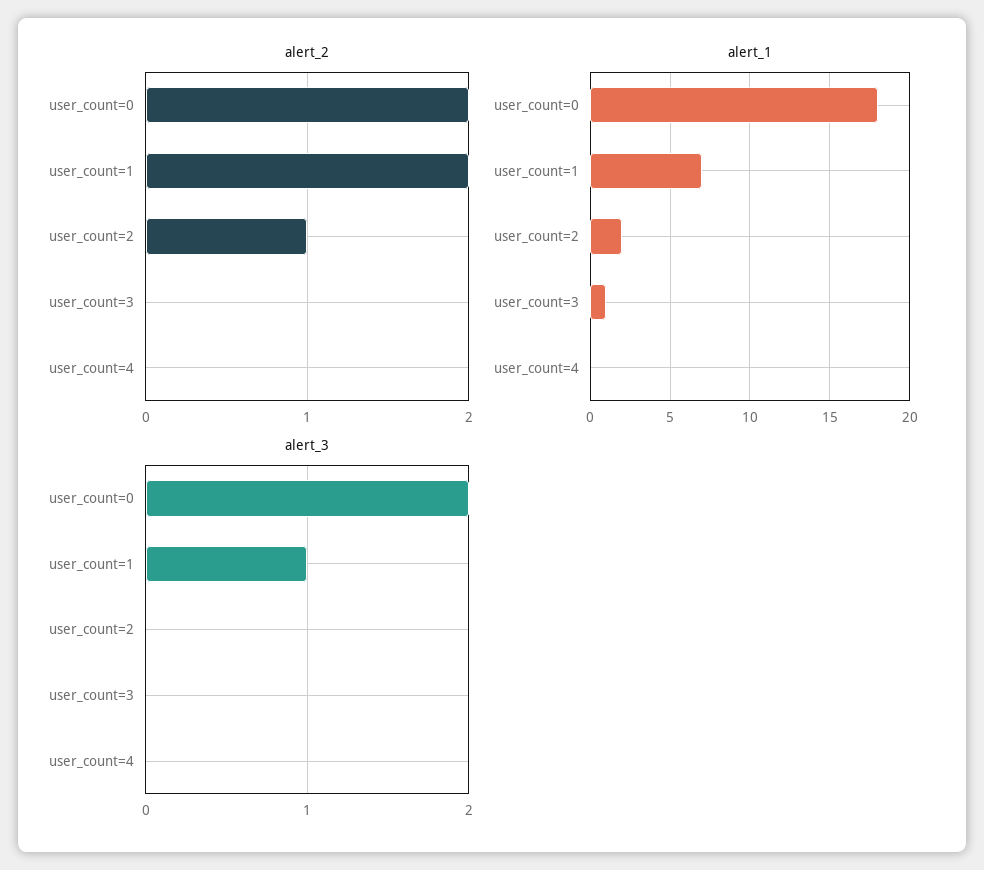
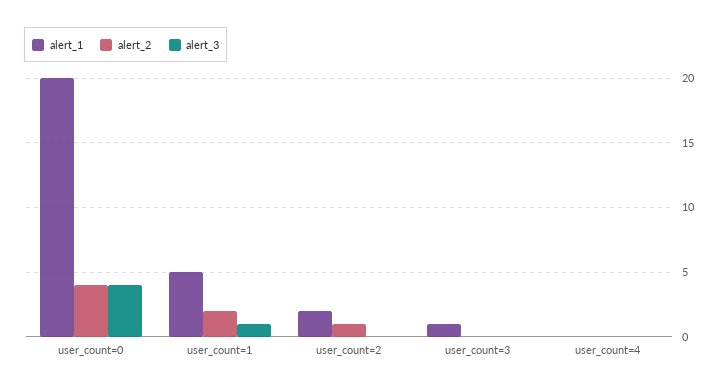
  {
    "alert_2": {
-     "user_count=0": 2,
+     "user_count=0": 4,
      "user_count=1": 2,
      "user_count=2": 1,
      "user_count=3": 0,
      "user_count=4": 0
    },
    "alert_1": {
-     "user_count=0": 18,
+     "user_count=0": 20,
-     "user_count=1": 7,
+     "user_count=1": 5,
      "user_count=2": 2,
      "user_count=3": 1,
      "user_count=4": 0
    },
    "alert_3": {
-     "user_count=0": 2,
+     "user_count=0": 4,
      "user_count=1": 1,
      "user_count=2": 0,
      "user_count=3": 0,
      "user_count=4": 0
    }
  }

